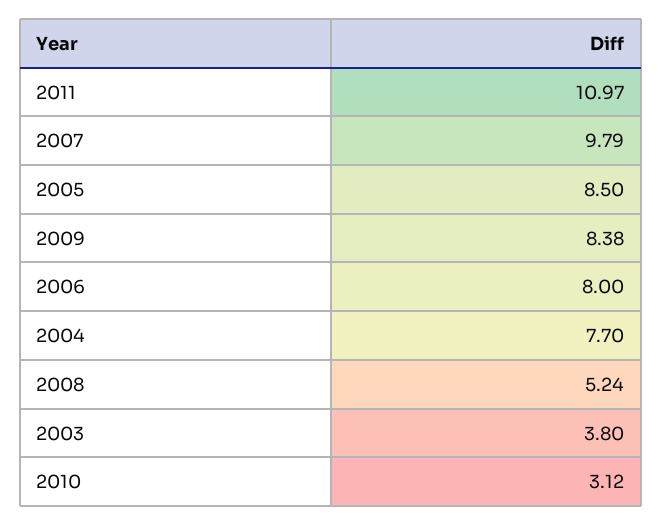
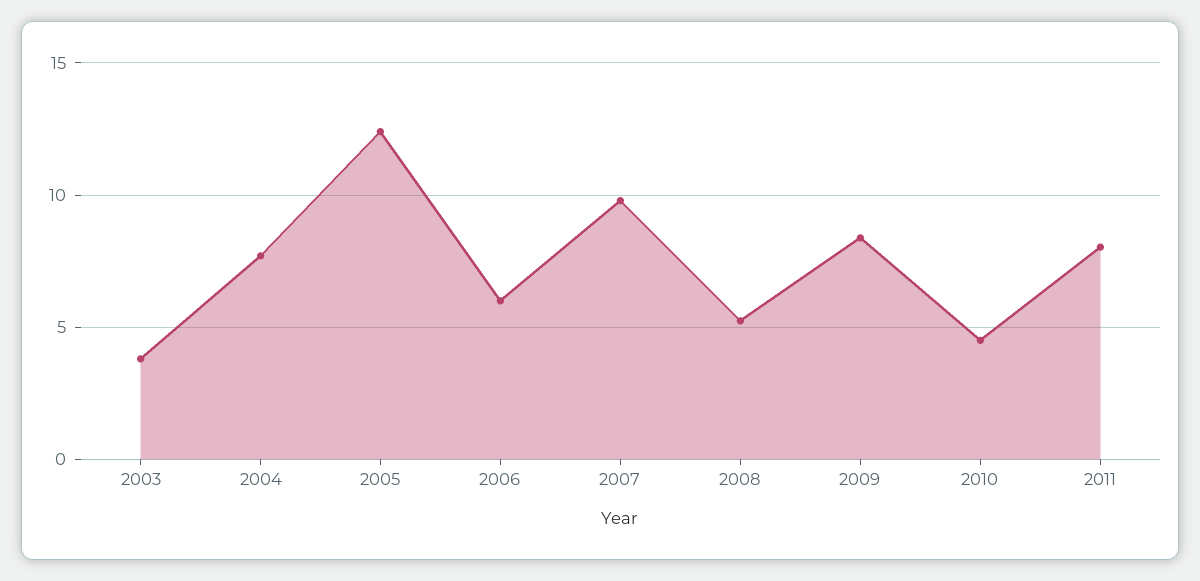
  {
-   "2011": 10.97,
+   "2011": 8,
    "2007": 9.79,
-   "2005": 8.5,
+   "2005": 12.5,
    "2009": 8.38,
-   "2006": 8,
+   "2006": 6,
    "2004": 7.7,
    "2008": 5.24,
    "2003": 3.8,
-   "2010": 3.12
+   "2010": 4.5
  }

